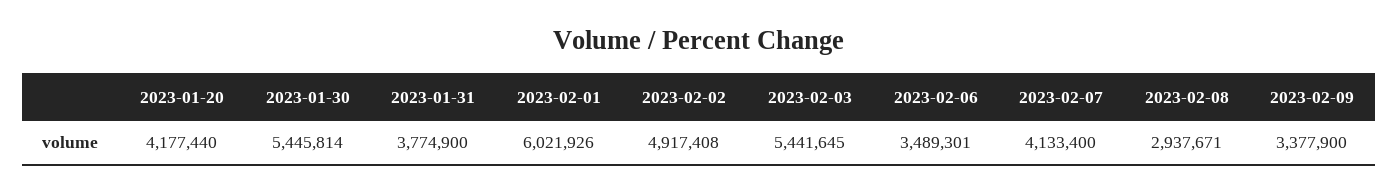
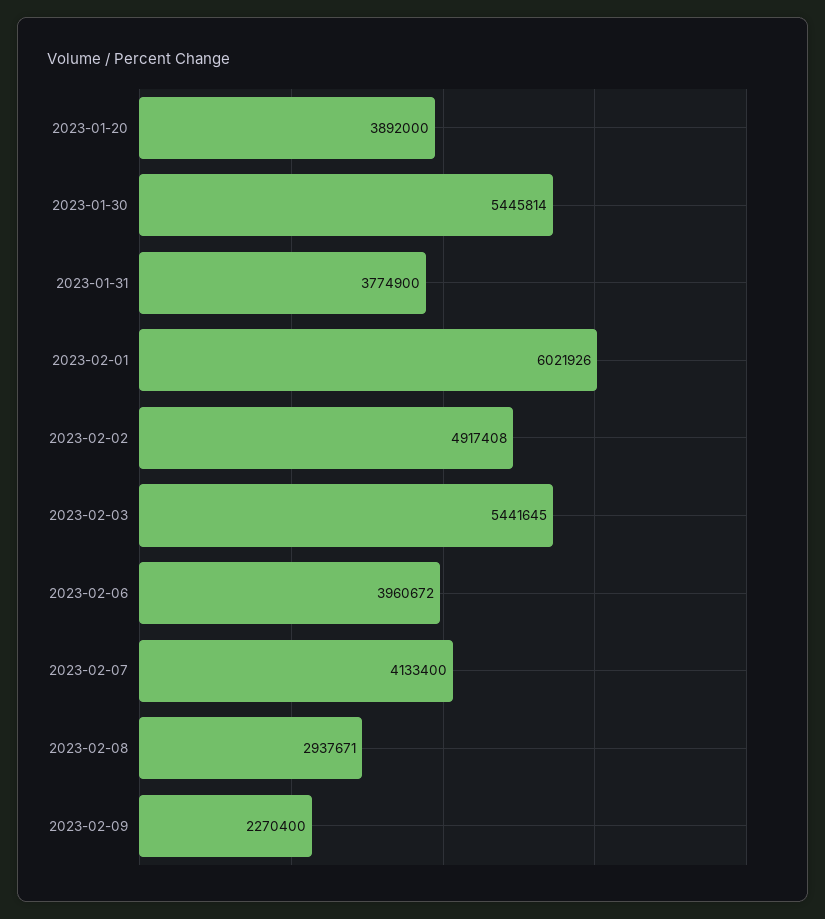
  {
-   "2023-01-20": 4177440,
+   "2023-01-20": 3892000,
    "2023-01-30": 5445814,
    "2023-01-31": 3774900,
    "2023-02-01": 6021926,
    "2023-02-02": 4917408,
    "2023-02-03": 5441645,
-   "2023-02-06": 3489301,
+   "2023-02-06": 3960672,
    "2023-02-07": 4133400,
    "2023-02-08": 2937671,
-   "2023-02-09": 3377900
+   "2023-02-09": 2270400
  }

